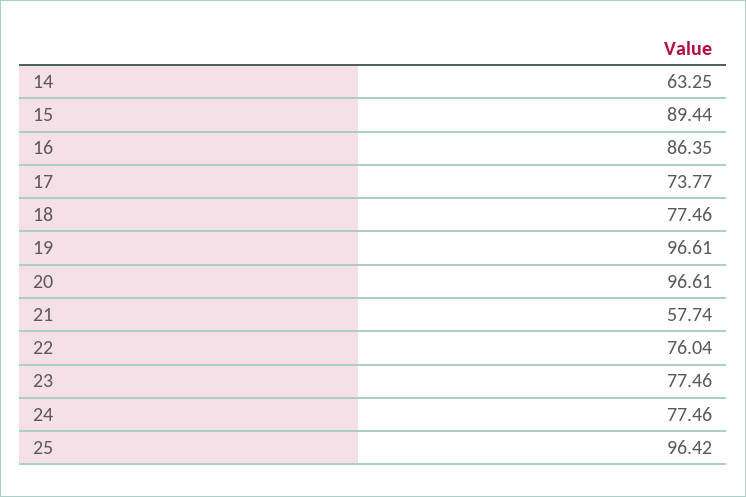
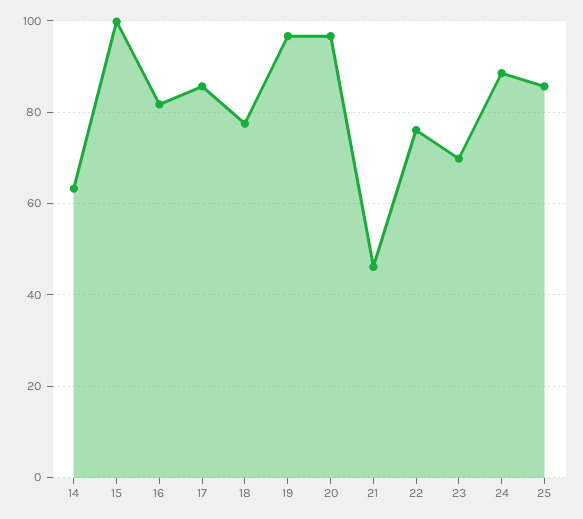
  {
    "14": 63.25,
-   "15": 89.44,
+   "15": 100,
-   "16": 86.35,
+   "16": 82,
-   "17": 73.77,
+   "17": 86,
    "18": 77.46,
    "19": 96.61,
    "20": 96.61,
-   "21": 57.74,
+   "21": 46,
    "22": 76.04,
-   "23": 77.46,
+   "23": 70,
-   "24": 77.46,
+   "24": 88,
-   "25": 96.42
+   "25": 86
  }

